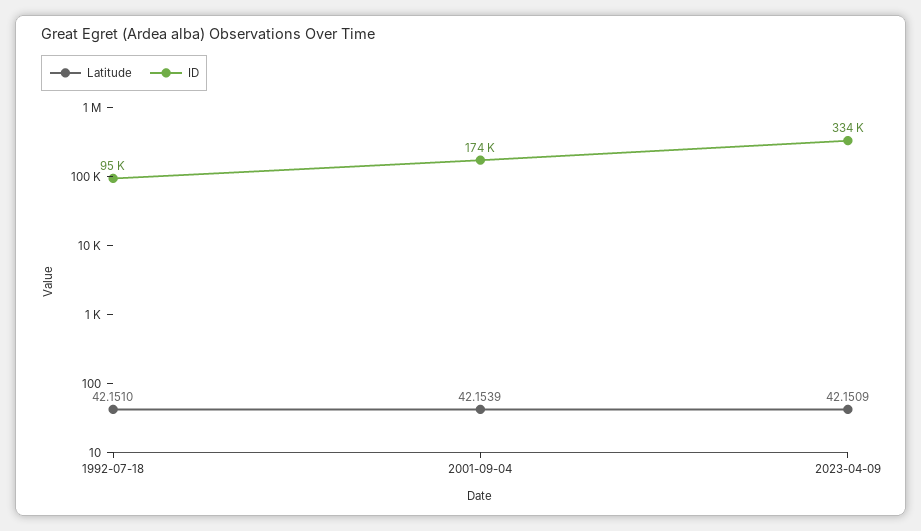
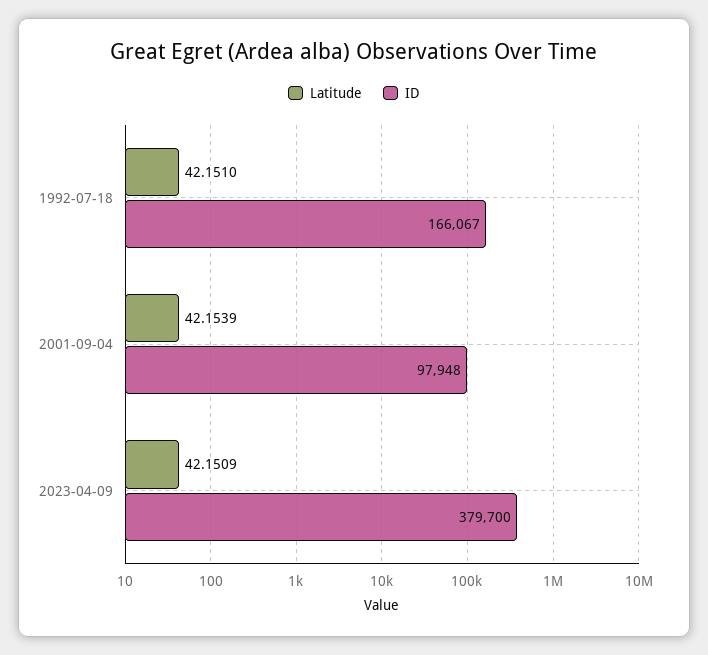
  {
    "Latitude": {
      "1992-07-18": 42.151,
      "2001-09-04": 42.1539,
      "2023-04-09": 42.1509
    },
    "ID": {
-     "1992-07-18": 95000,
+     "1992-07-18": 166067,
-     "2001-09-04": 174000,
+     "2001-09-04": 97948,
-     "2023-04-09": 334000
+     "2023-04-09": 379700
    }
  }

